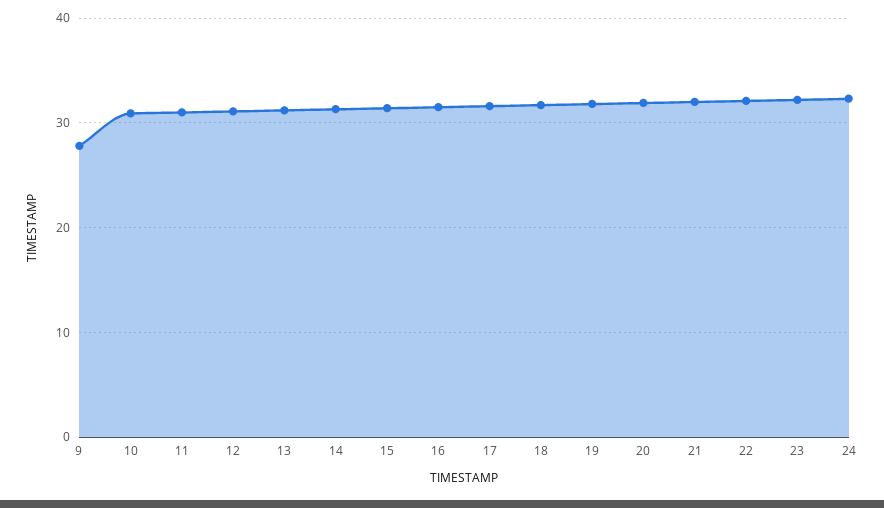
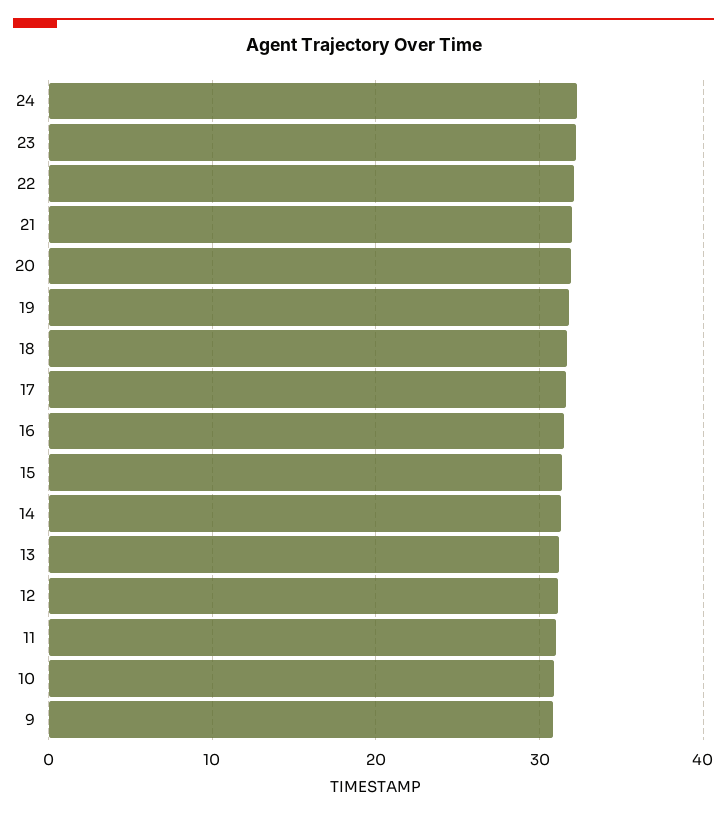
  {
-   "9": 28,
+   "9": 31,
    "10": 31,
    "11": 31,
    "12": 31,
    "13": 31,
    "14": 31,
    "15": 31,
    "16": 32,
    "17": 32,
    "18": 32,
    "19": 32,
    "20": 32,
    "21": 32,
    "22": 32,
    "23": 32,
    "24": 32
  }

